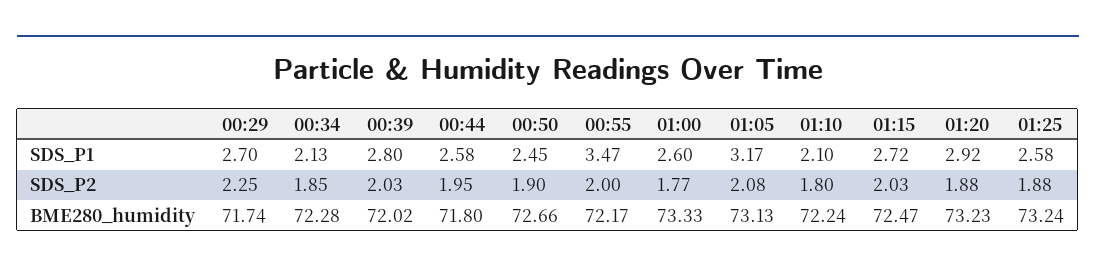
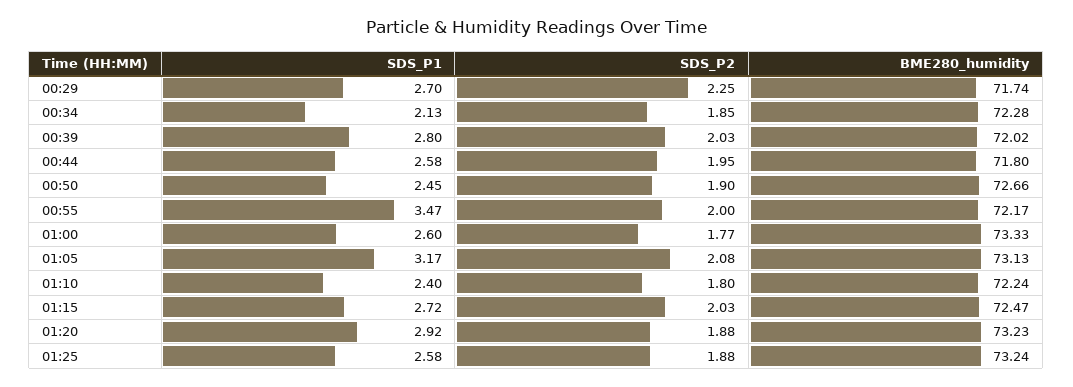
  {
    "00:29": {
      "SDS_P1": 2.7,
      "SDS_P2": 2.25,
      "BME280_humidity": 71.74
    },
    "00:34": {
      "SDS_P1": 2.13,
      "SDS_P2": 1.85,
      "BME280_humidity": 72.28
    },
    "00:39": {
      "SDS_P1": 2.8,
      "SDS_P2": 2.03,
      "BME280_humidity": 72.02
    },
    "00:44": {
      "SDS_P1": 2.58,
      "SDS_P2": 1.95,
      "BME280_humidity": 71.8
    },
    "00:50": {
      "SDS_P1": 2.45,
      "SDS_P2": 1.9,
      "BME280_humidity": 72.66
    },
    "00:55": {
      "SDS_P1": 3.47,
      "SDS_P2": 2,
      "BME280_humidity": 72.17
    },
    "01:00": {
      "SDS_P1": 2.6,
      "SDS_P2": 1.77,
      "BME280_humidity": 73.33
    },
    "01:05": {
      "SDS_P1": 3.17,
      "SDS_P2": 2.08,
      "BME280_humidity": 73.13
    },
    "01:10": {
-     "SDS_P1": 2.1,
+     "SDS_P1": 2.4,
      "SDS_P2": 1.8,
      "BME280_humidity": 72.24
    },
    "01:15": {
      "SDS_P1": 2.72,
      "SDS_P2": 2.03,
      "BME280_humidity": 72.47
    },
    "01:20": {
      "SDS_P1": 2.92,
      "SDS_P2": 1.88,
      "BME280_humidity": 73.23
    },
    "01:25": {
      "SDS_P1": 2.58,
      "SDS_P2": 1.88,
      "BME280_humidity": 73.24
    }
  }

